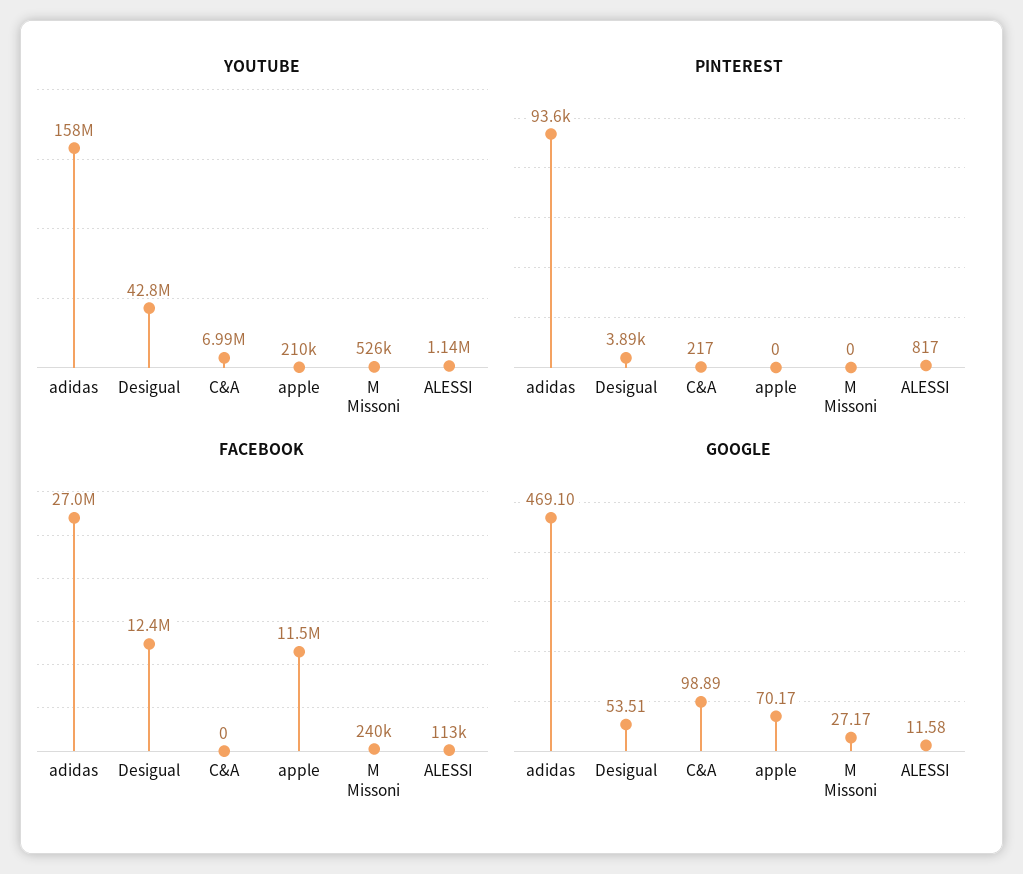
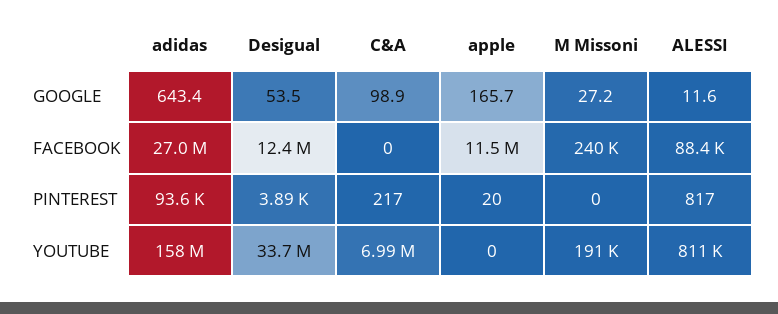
  {
    "YOUTUBE": {
      "adidas": 158000000,
-     "Desigual": 42800000,
+     "Desigual": 33700000,
      "C&A": 6990000,
-     "apple": 210000,
+     "apple": 0,
-     "M Missoni": 526000,
+     "M Missoni": 191000,
-     "ALESSI": 1140000
+     "ALESSI": 811000
    },
    "PINTEREST": {
      "adidas": 93600,
      "Desigual": 3890,
      "C&A": 217,
-     "apple": 0,
+     "apple": 20,
      "M Missoni": 0,
      "ALESSI": 817
    },
    "FACEBOOK": {
      "adidas": 27000000,
      "Desigual": 12400000,
      "C&A": 0,
      "apple": 11500000,
      "M Missoni": 240000,
-     "ALESSI": 113000
+     "ALESSI": 88400
    },
    "GOOGLE": {
-     "adidas": 469.1,
+     "adidas": 643.4,
      "Desigual": 53.51,
      "C&A": 98.89,
-     "apple": 70.17,
+     "apple": 165.7,
      "M Missoni": 27.17,
      "ALESSI": 11.58
    }
  }

